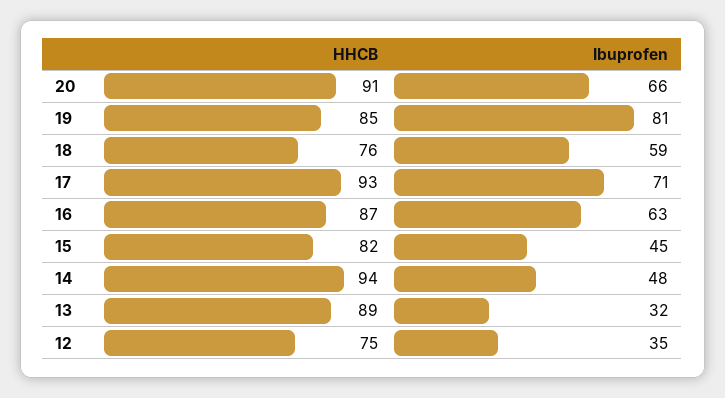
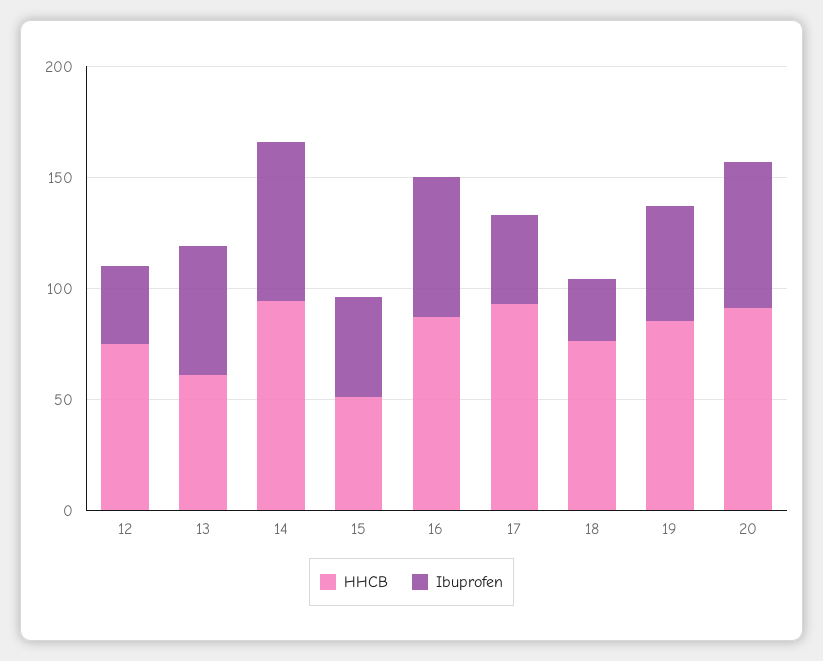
  {
    "HHCB": {
      "20": 91,
      "19": 85,
      "18": 76,
      "17": 93,
      "16": 87,
-     "15": 82,
+     "15": 50,
      "14": 94,
-     "13": 89,
+     "13": 60,
      "12": 75
    },
    "Ibuprofen": {
      "20": 66,
-     "19": 81,
+     "19": 50,
-     "18": 59,
+     "18": 30,
-     "17": 71,
+     "17": 40,
      "16": 63,
      "15": 45,
-     "14": 48,
+     "14": 70,
-     "13": 32,
+     "13": 60,
      "12": 35
    }
  }

